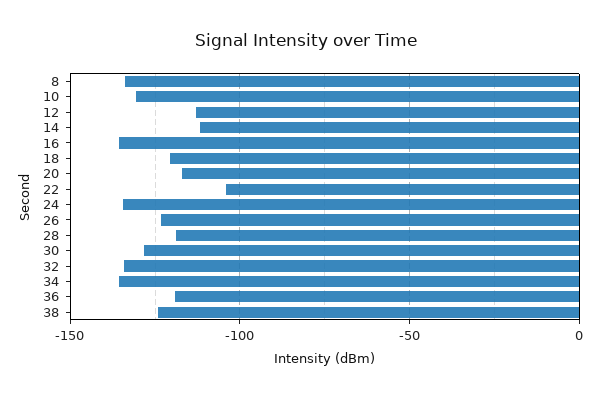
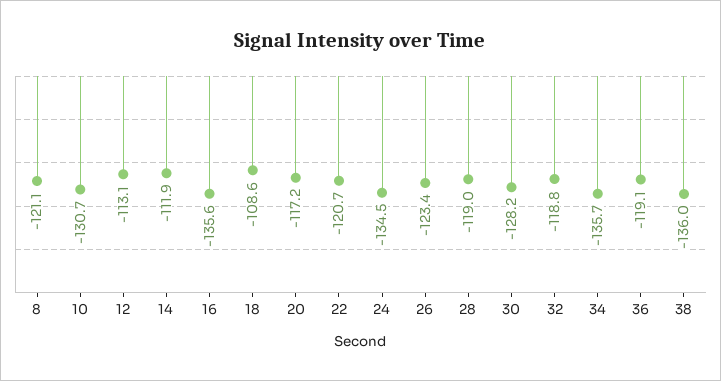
  {
-   "8": -135,
+   "8": -121.1,
    "10": -130.7,
    "12": -113.1,
    "14": -111.9,
    "16": -135.6,
-   "18": -120,
+   "18": -108.6,
    "20": -117.2,
-   "22": -105,
+   "22": -120.7,
    "24": -134.5,
    "26": -123.4,
    "28": -119,
    "30": -128.2,
-   "32": -135,
+   "32": -118.8,
    "34": -135.7,
    "36": -119.1,
-   "38": -125
+   "38": -136
  }

